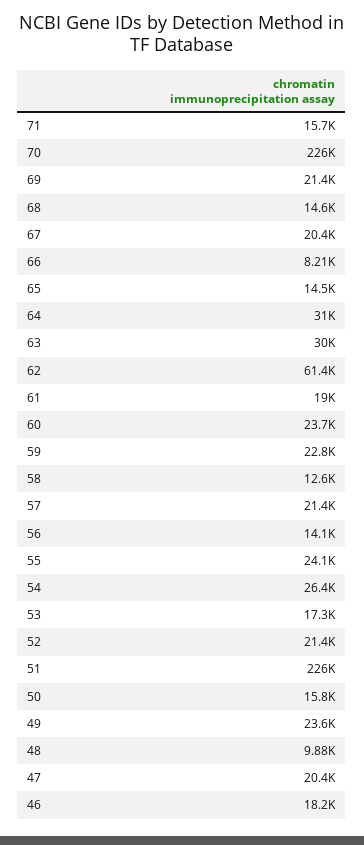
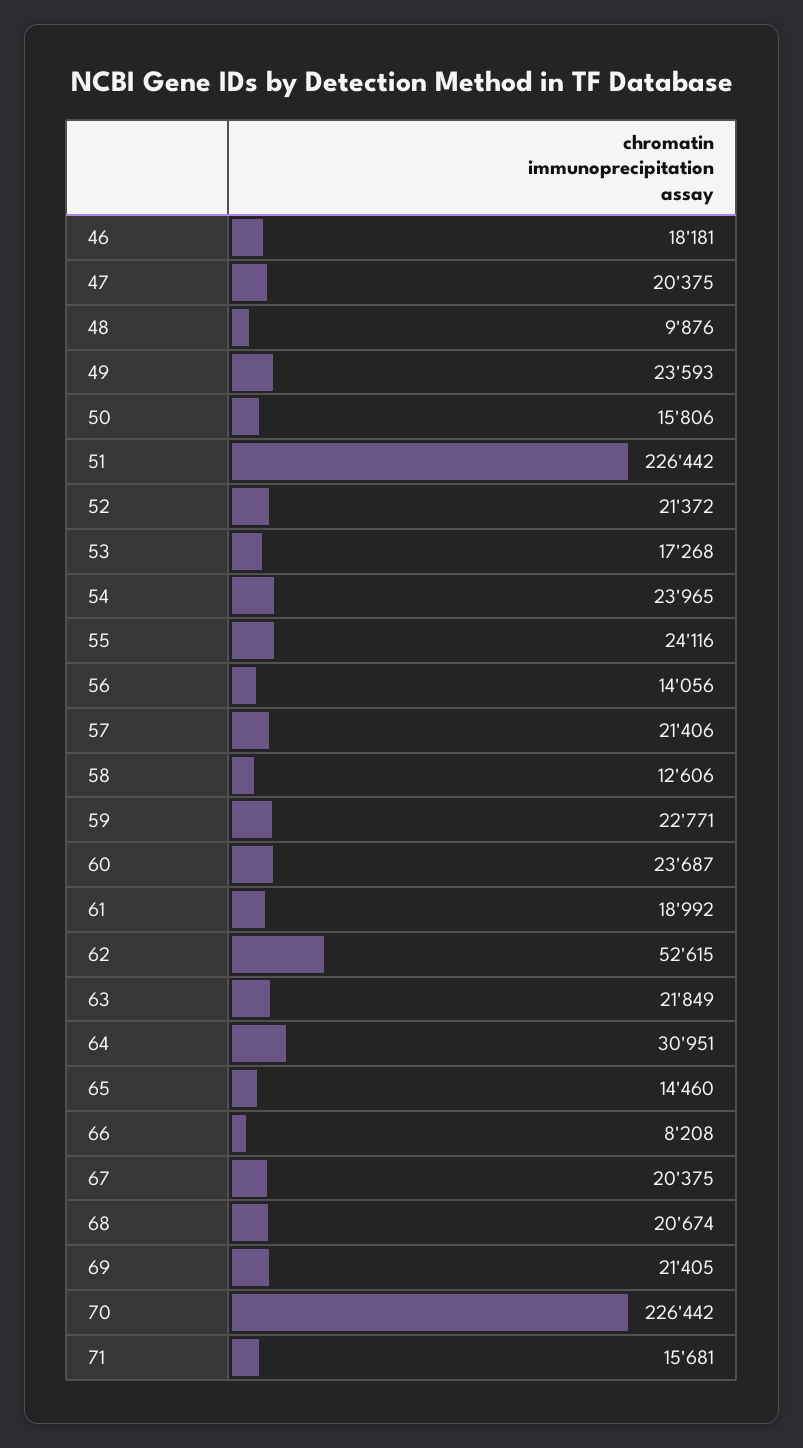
  {
    "71": 15681,
    "70": 226442,
    "69": 21405,
-   "68": 14600,
+   "68": 20674,
    "67": 20375,
    "66": 8208,
    "65": 14460,
    "64": 30951,
-   "63": 30000,
+   "63": 21849,
-   "62": 61400,
+   "62": 52615,
    "61": 18992,
    "60": 23687,
    "59": 22771,
    "58": 12606,
    "57": 21406,
    "56": 14056,
    "55": 24116,
-   "54": 26400,
+   "54": 23965,
    "53": 17268,
    "52": 21372,
    "51": 226442,
    "50": 15806,
    "49": 23593,
    "48": 9876,
    "47": 20375,
    "46": 18181
  }

